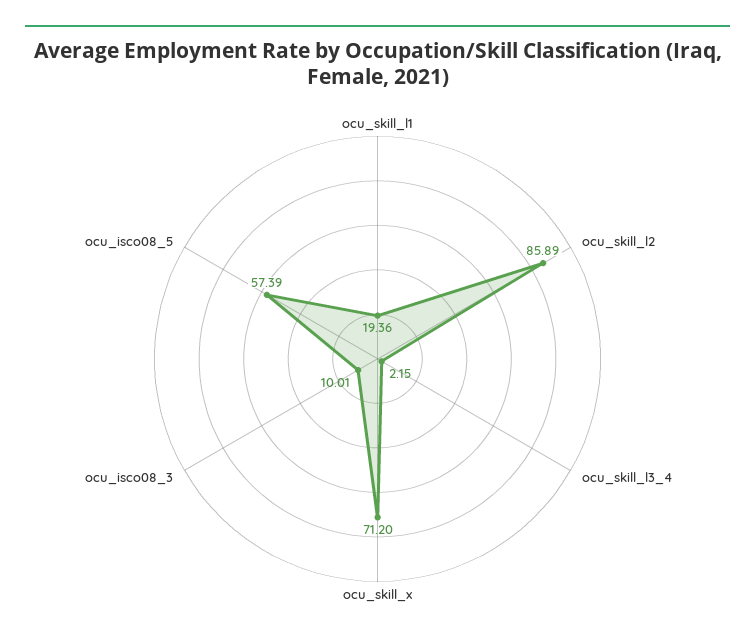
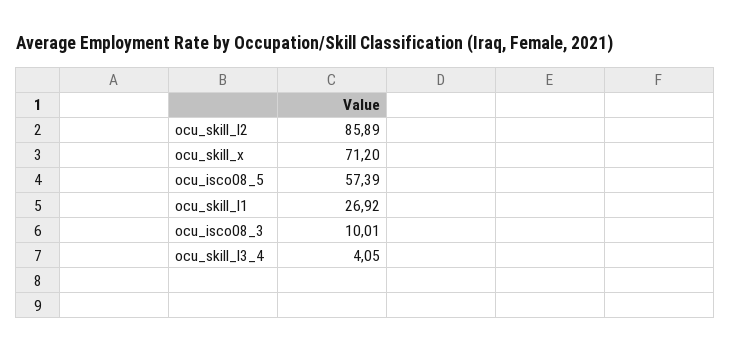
  {
-   "ocu_skill_l1": 19.36,
+   "ocu_skill_l1": 26.92,
    "ocu_skill_l2": 85.89,
-   "ocu_skill_l3_4": 2.15,
+   "ocu_skill_l3_4": 4.05,
    "ocu_skill_x": 71.2,
    "ocu_isco08_3": 10.01,
    "ocu_isco08_5": 57.39
  }

